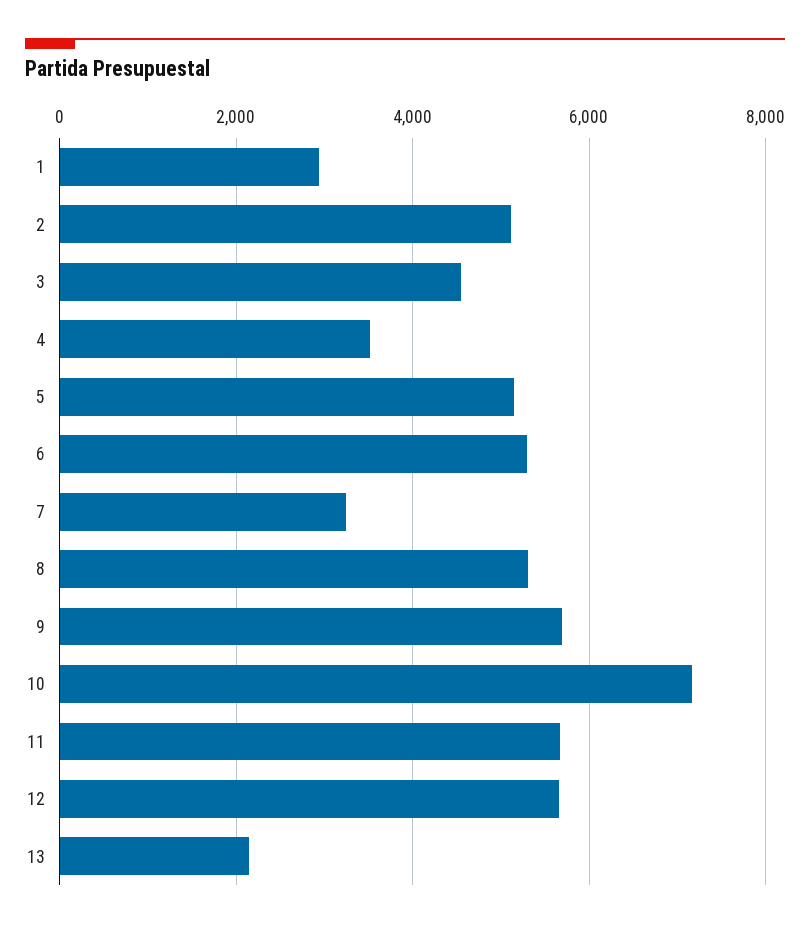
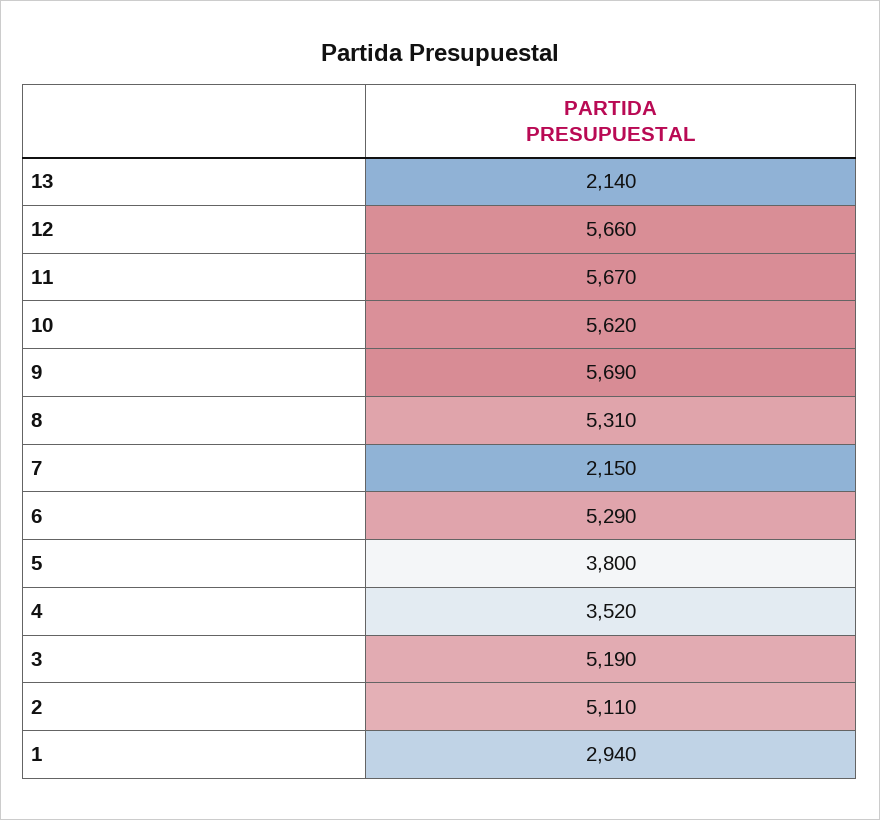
  {
    "1": 2940,
    "2": 5110,
-   "3": 4600,
+   "3": 5190,
    "4": 3520,
-   "5": 5200,
+   "5": 3800,
    "6": 5290,
-   "7": 3200,
+   "7": 2150,
    "8": 5310,
    "9": 5690,
-   "10": 7200,
+   "10": 5620,
    "11": 5670,
    "12": 5660,
    "13": 2140
  }

